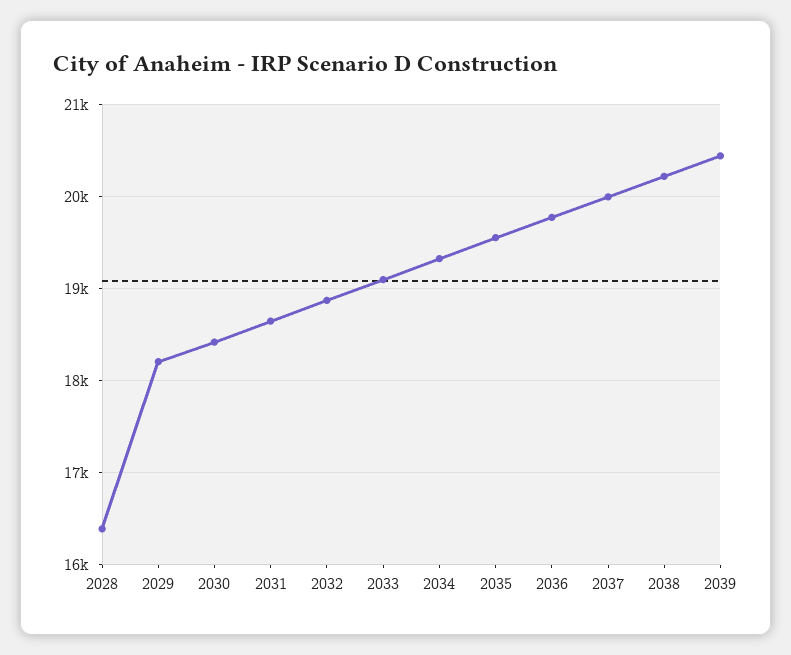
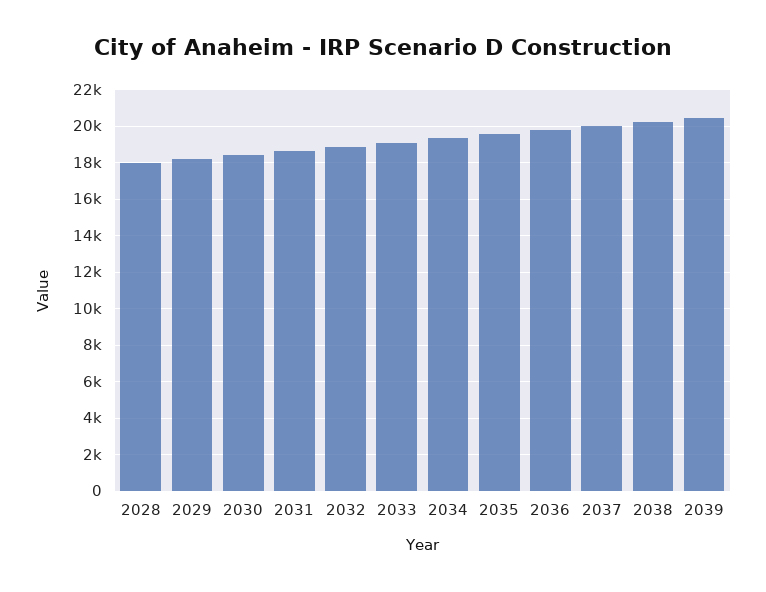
  {
-   "2028": 16400,
+   "2028": 18000,
    "2029": 18200,
    "2030": 18400,
    "2031": 18600,
    "2032": 18900,
    "2033": 19100,
    "2034": 19300,
    "2035": 19600,
    "2036": 19800,
    "2037": 20000,
    "2038": 20200,
    "2039": 20400
  }

